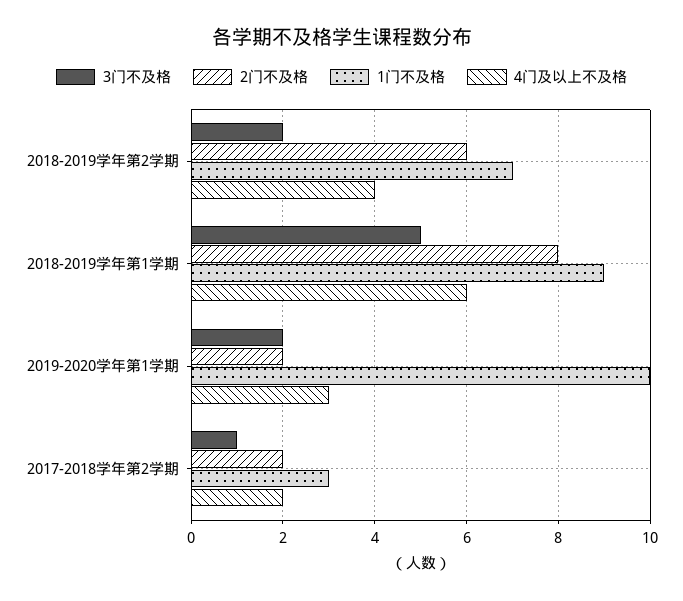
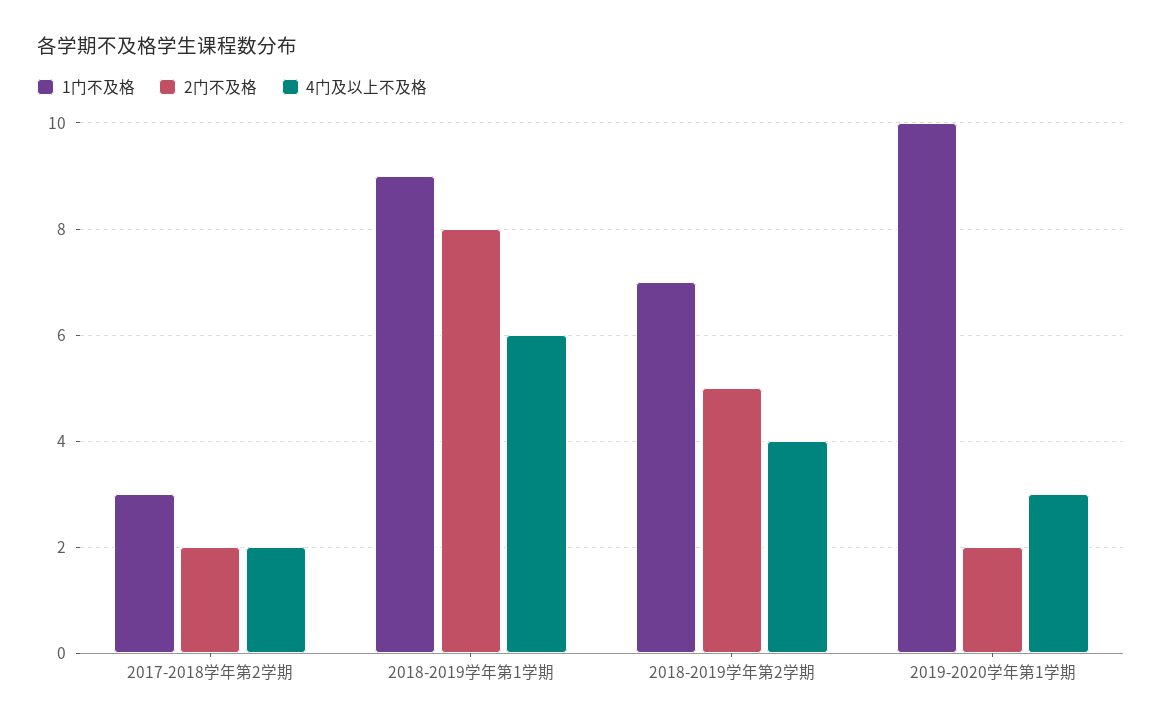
  {
-   "3门不及格": {
-     "2018-2019学年第2学期": 2,
-     "2018-2019学年第1学期": 5,
-     "2019-2020学年第1学期": 2,
-     "2017-2018学年第2学期": 1
-   },
    "2门不及格": {
-     "2018-2019学年第2学期": 6,
+     "2018-2019学年第2学期": 5,
      "2018-2019学年第1学期": 8,
      "2019-2020学年第1学期": 2,
      "2017-2018学年第2学期": 2
    },
    "1门不及格": {
      "2018-2019学年第2学期": 7,
      "2018-2019学年第1学期": 9,
      "2019-2020学年第1学期": 10,
      "2017-2018学年第2学期": 3
    },
    "4门及以上不及格": {
      "2018-2019学年第2学期": 4,
      "2018-2019学年第1学期": 6,
      "2019-2020学年第1学期": 3,
      "2017-2018学年第2学期": 2
    }
  }

